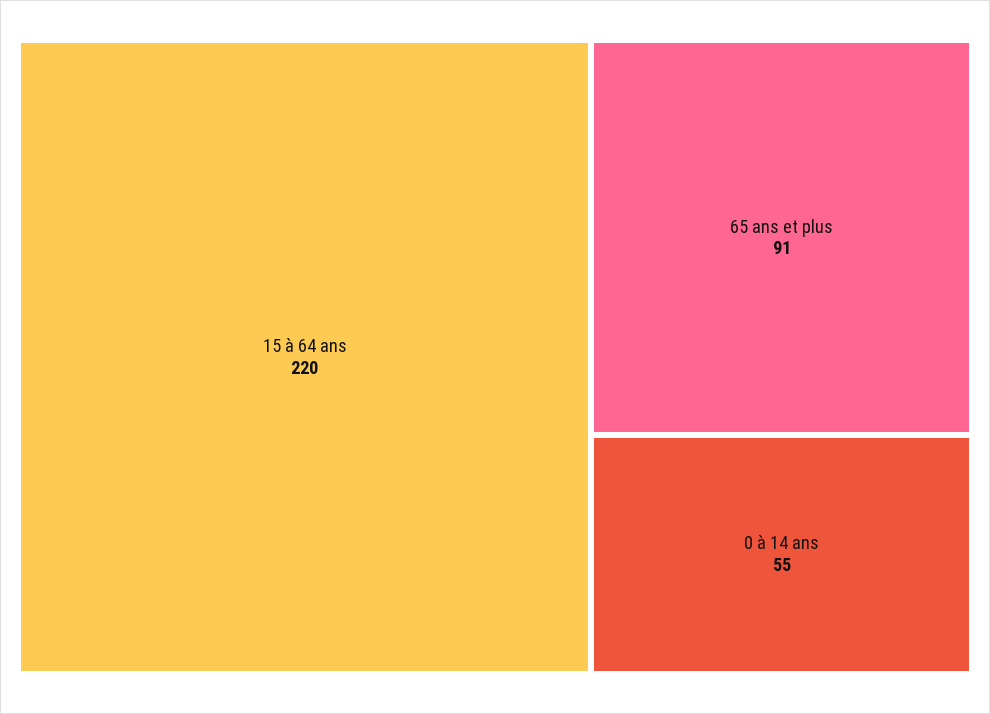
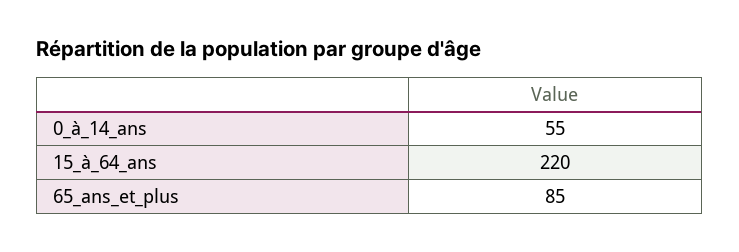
  {
    "15 à 64 ans": 220,
-   "65 ans et plus": 91,
+   "65 ans et plus": 85,
    "0 à 14 ans": 55
  }

